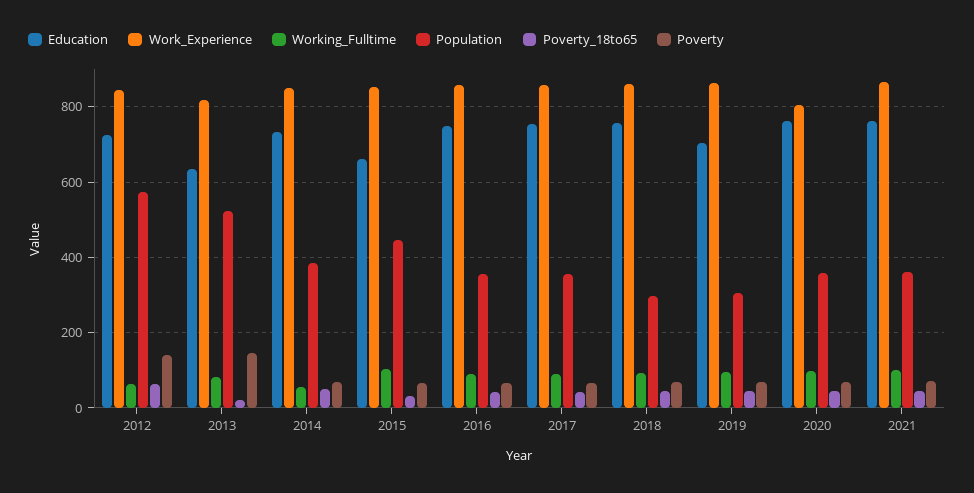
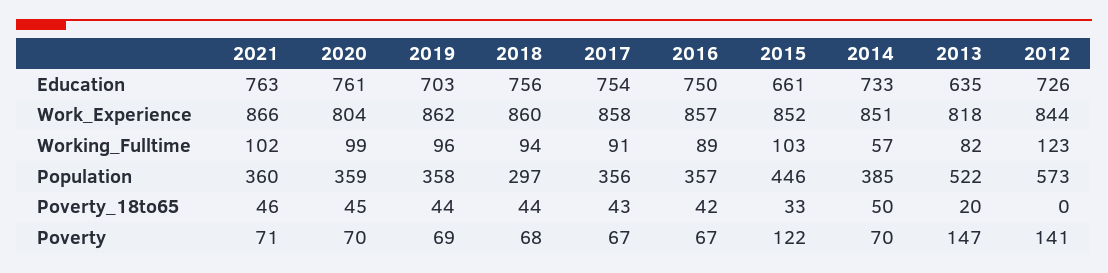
  {
    "Education": {
      "2012": 726,
      "2013": 635,
      "2014": 733,
      "2015": 661,
      "2016": 750,
      "2017": 754,
      "2018": 756,
      "2019": 703,
      "2020": 761,
      "2021": 763
    },
    "Work_Experience": {
      "2012": 844,
      "2013": 818,
      "2014": 851,
      "2015": 852,
      "2016": 857,
      "2017": 858,
      "2018": 860,
      "2019": 862,
      "2020": 804,
      "2021": 866
    },
    "Working_Fulltime": {
-     "2012": 60,
+     "2012": 123,
      "2013": 82,
      "2014": 57,
      "2015": 103,
      "2016": 89,
      "2017": 91,
      "2018": 94,
      "2019": 96,
      "2020": 99,
      "2021": 102
    },
    "Population": {
      "2012": 573,
      "2013": 522,
      "2014": 385,
      "2015": 446,
      "2016": 357,
      "2017": 356,
      "2018": 297,
-     "2019": 300,
+     "2019": 358,
      "2020": 359,
      "2021": 360
    },
    "Poverty_18to65": {
-     "2012": 60,
+     "2012": 0,
      "2013": 20,
      "2014": 50,
      "2015": 33,
      "2016": 42,
      "2017": 43,
      "2018": 44,
      "2019": 44,
      "2020": 45,
      "2021": 46
    },
    "Poverty": {
      "2012": 141,
      "2013": 147,
      "2014": 70,
-     "2015": 60,
+     "2015": 122,
      "2016": 67,
      "2017": 67,
      "2018": 68,
      "2019": 69,
      "2020": 70,
      "2021": 71
    }
  }

